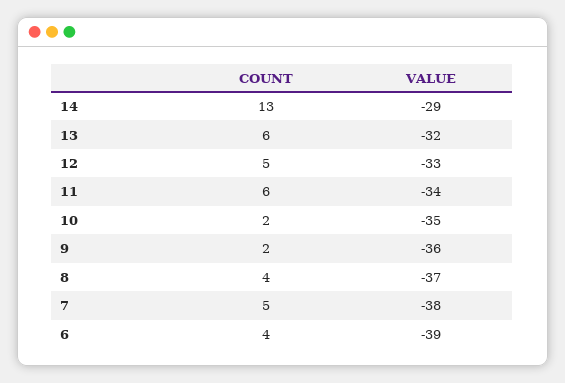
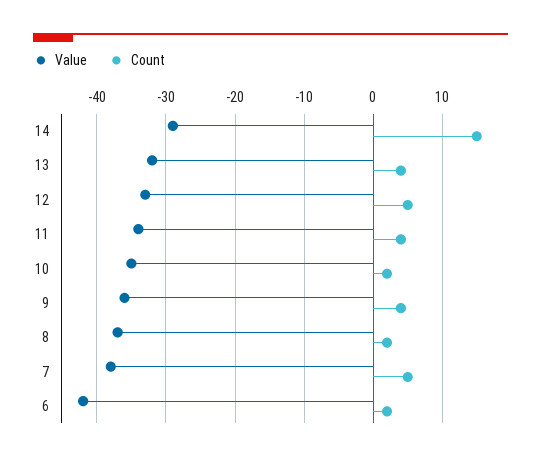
  {
    "COUNT": {
-     "14": 13,
+     "14": 15,
-     "13": 6,
+     "13": 4,
      "12": 5,
-     "11": 6,
+     "11": 4,
      "10": 2,
-     "9": 2,
+     "9": 4,
-     "8": 4,
+     "8": 2,
      "7": 5,
-     "6": 4
+     "6": 2
    },
    "VALUE": {
      "14": -29,
      "13": -32,
      "12": -33,
      "11": -34,
      "10": -35,
      "9": -36,
      "8": -37,
      "7": -38,
-     "6": -39
+     "6": -42
    }
  }

